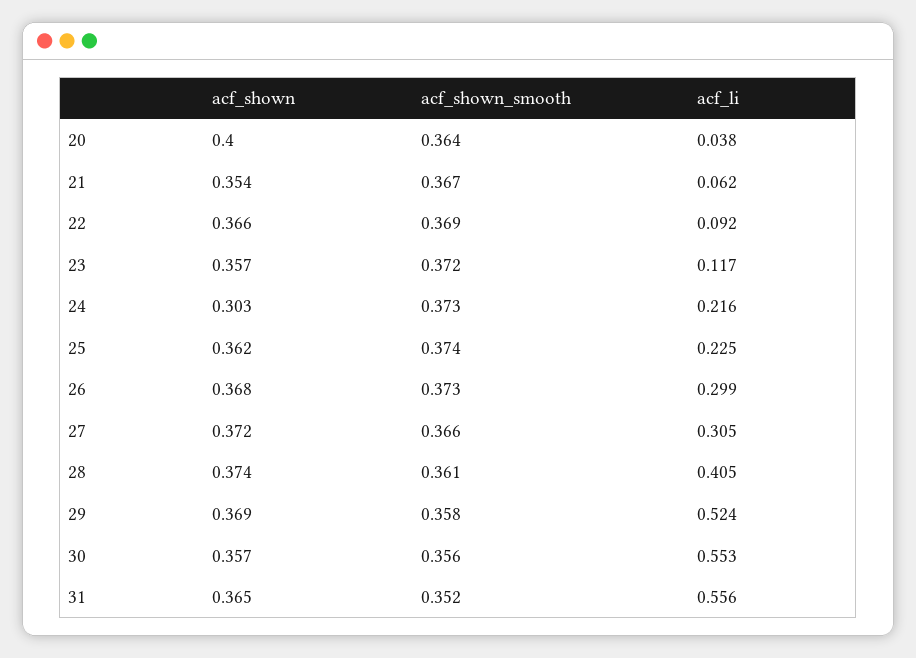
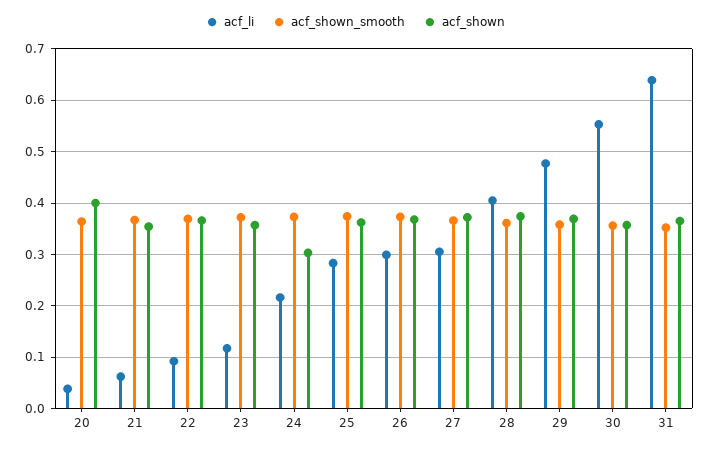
  {
    "acf_shown": {
      "20": 0.4,
      "21": 0.354,
      "22": 0.366,
      "23": 0.357,
      "24": 0.303,
      "25": 0.362,
      "26": 0.368,
      "27": 0.372,
      "28": 0.374,
      "29": 0.369,
      "30": 0.357,
      "31": 0.365
    },
    "acf_shown_smooth": {
      "20": 0.364,
      "21": 0.367,
      "22": 0.369,
      "23": 0.372,
      "24": 0.373,
      "25": 0.374,
      "26": 0.373,
      "27": 0.366,
      "28": 0.361,
      "29": 0.358,
      "30": 0.356,
      "31": 0.352
    },
    "acf_li": {
      "20": 0.038,
      "21": 0.062,
      "22": 0.092,
      "23": 0.117,
      "24": 0.216,
-     "25": 0.225,
+     "25": 0.28,
      "26": 0.299,
      "27": 0.305,
      "28": 0.405,
-     "29": 0.524,
+     "29": 0.48,
      "30": 0.553,
-     "31": 0.556
+     "31": 0.64
    }
  }

